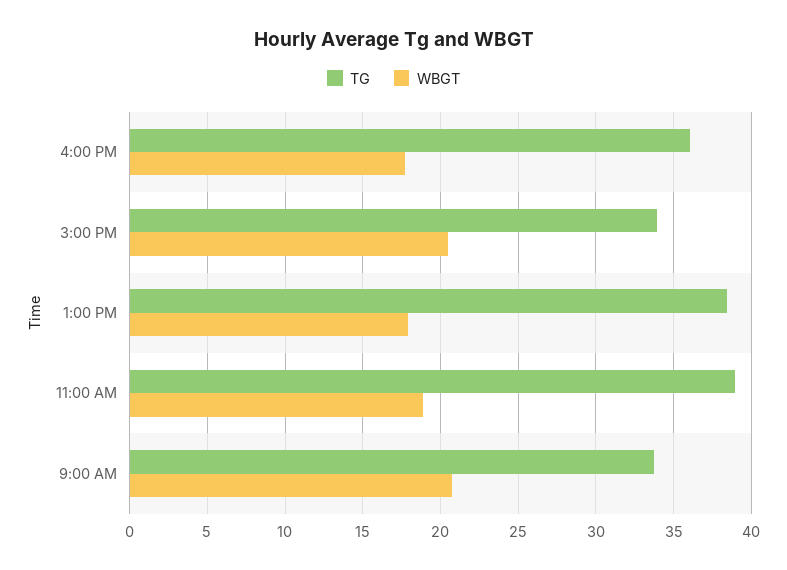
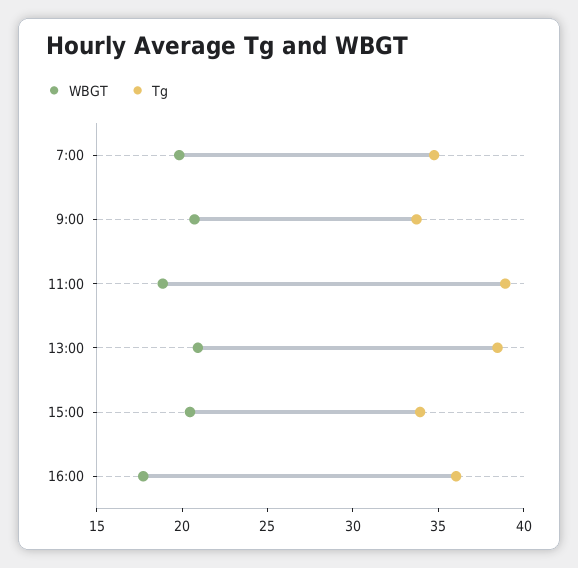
  {
    "TG": {
      "4:00 PM": 36,
      "3:00 PM": 34,
      "1:00 PM": 38.5,
      "11:00 AM": 39,
-     "9:00 AM": 33.5
+     "9:00 AM": 33.5,
+     "7:00": 35
    },
    "WBGT": {
      "4:00 PM": 17.5,
      "3:00 PM": 20.5,
-     "1:00 PM": 18,
+     "1:00 PM": 21,
      "11:00 AM": 19,
-     "9:00 AM": 20.5
+     "9:00 AM": 20.5,
+     "7:00": 20
    }
  }

